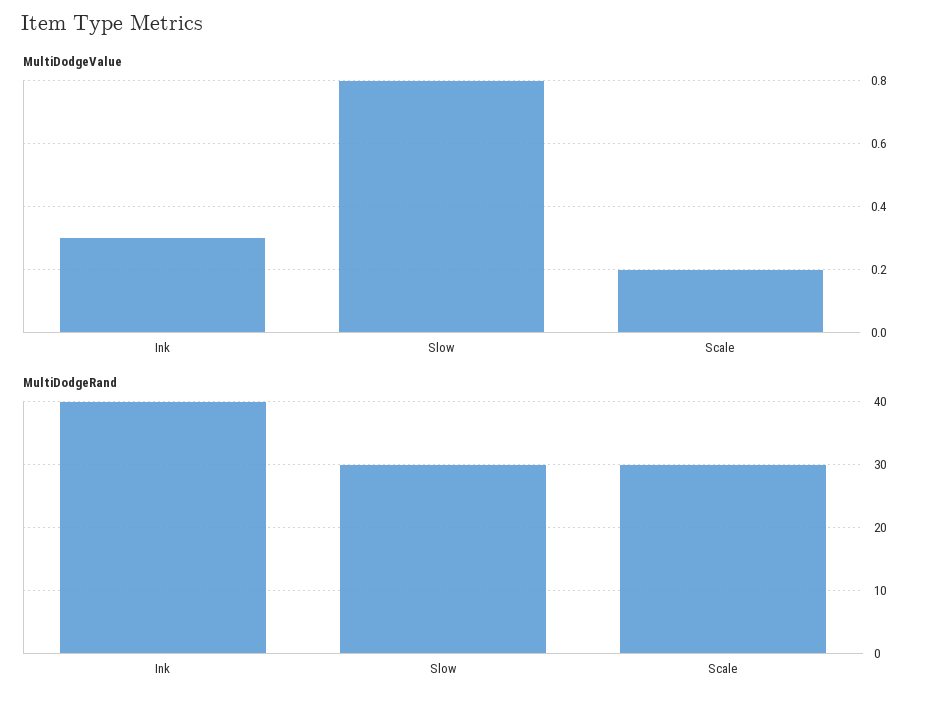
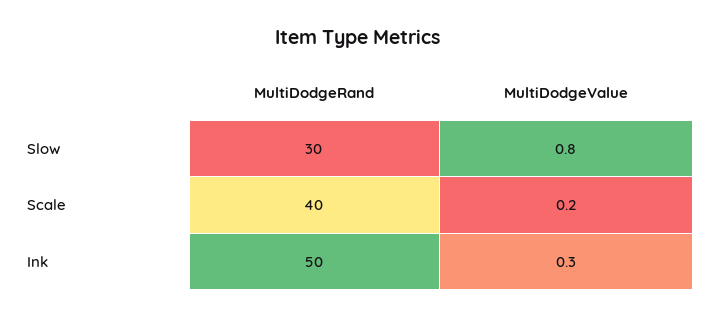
  {
    "MultiDodgeValue": {
      "Ink": 0.3,
      "Slow": 0.8,
      "Scale": 0.2
    },
    "MultiDodgeRand": {
-     "Ink": 40,
+     "Ink": 50,
      "Slow": 30,
-     "Scale": 30
+     "Scale": 40
    }
  }

